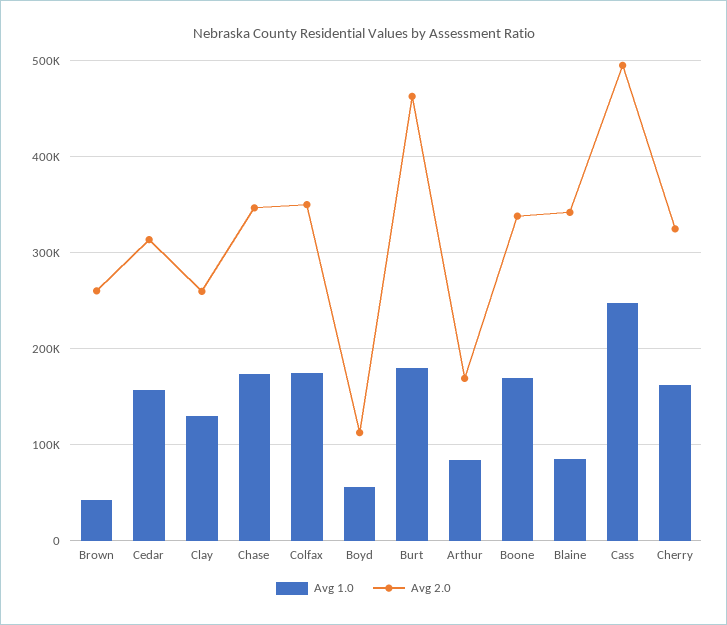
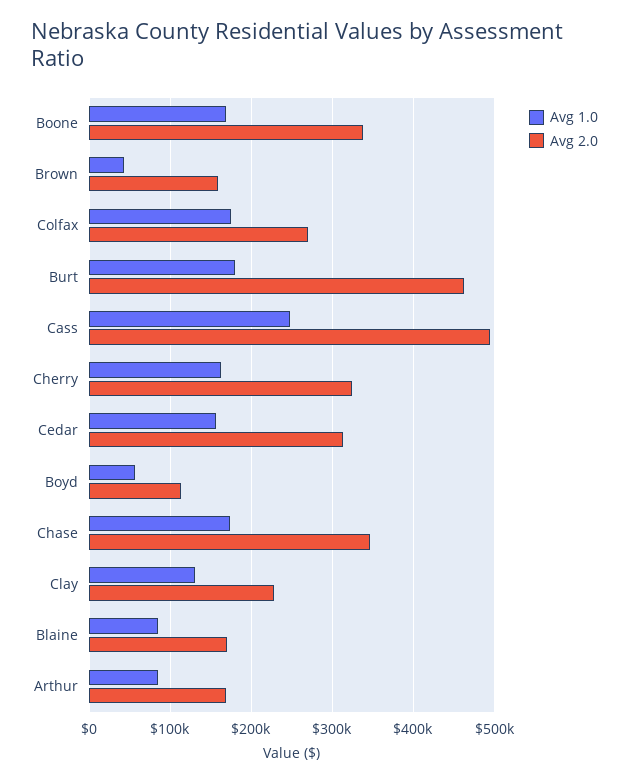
  {
    "Avg 1.0": {
      "Brown": 40000,
      "Cedar": 160000,
      "Clay": 130000,
      "Chase": 170000,
      "Colfax": 170000,
      "Boyd": 60000,
      "Burt": 180000,
      "Arthur": 80000,
      "Boone": 170000,
      "Blaine": 80000,
      "Cass": 250000,
      "Cherry": 160000
    },
    "Avg 2.0": {
-     "Brown": 260000,
+     "Brown": 160000,
      "Cedar": 310000,
-     "Clay": 260000,
+     "Clay": 230000,
      "Chase": 350000,
-     "Colfax": 350000,
+     "Colfax": 270000,
      "Boyd": 110000,
      "Burt": 460000,
      "Arthur": 170000,
      "Boone": 340000,
-     "Blaine": 340000,
+     "Blaine": 170000,
      "Cass": 490000,
      "Cherry": 320000
    }
  }

